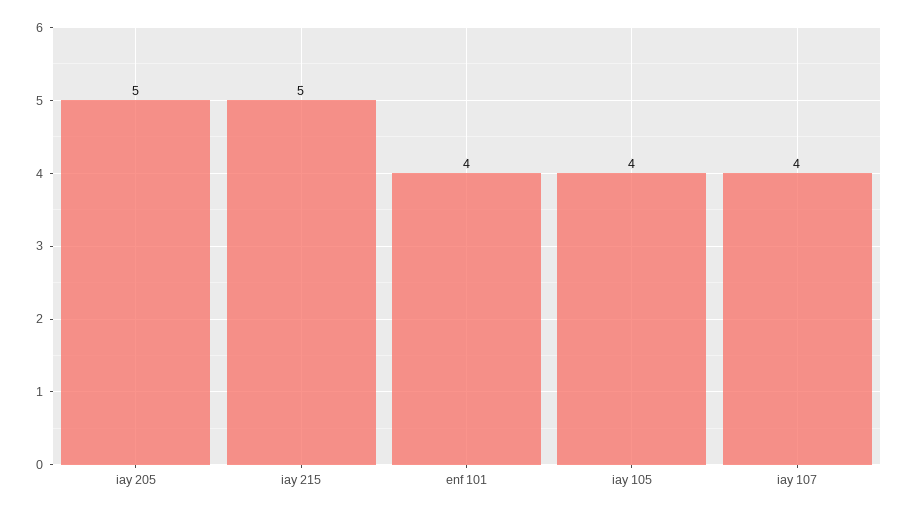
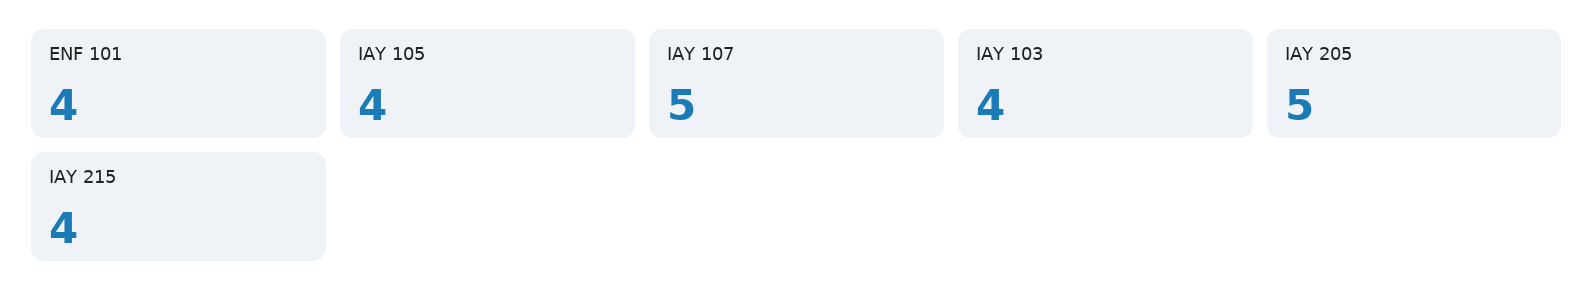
  {
    "iay 205": 5,
-   "iay 215": 5,
+   "iay 215": 4,
    "enf 101": 4,
    "iay 105": 4,
-   "iay 107": 4
+   "iay 107": 5,
+   "IAY 103": 4
  }

